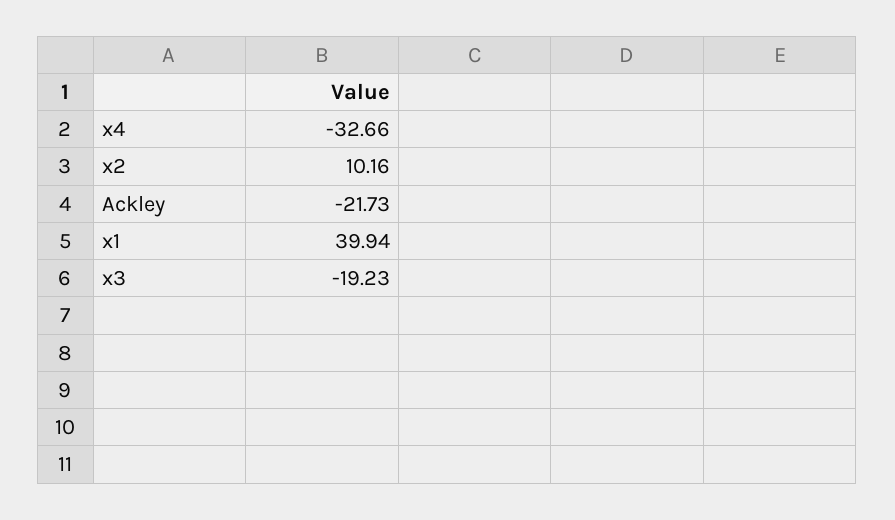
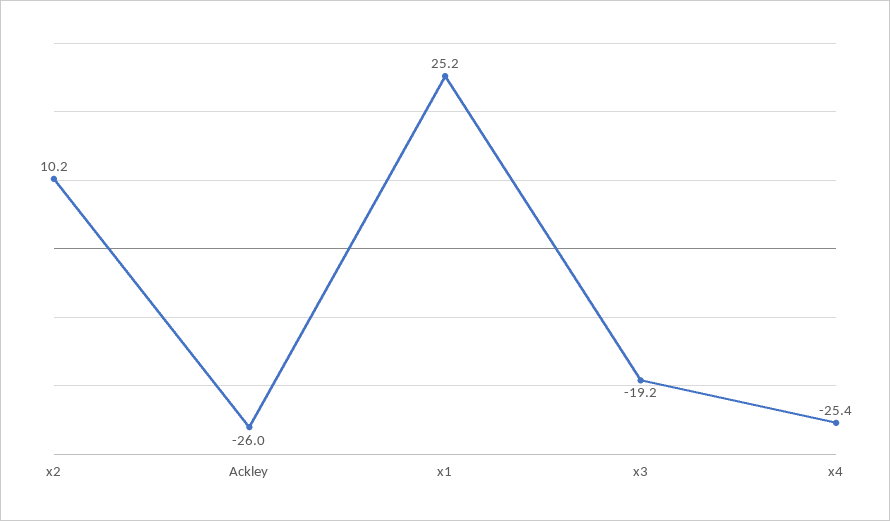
  {
-   "x4": -32.66,
+   "x4": -25.4,
    "x2": 10.16,
-   "Ackley": -21.73,
+   "Ackley": -26,
-   "x1": 39.94,
+   "x1": 25.2,
    "x3": -19.23
  }

